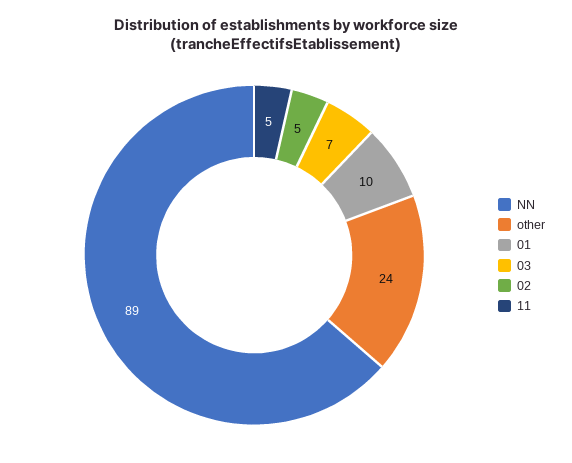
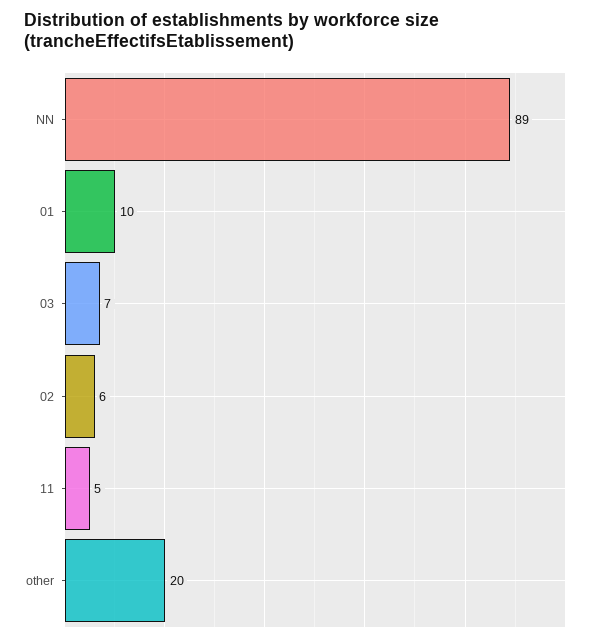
  {
    "NN": 89,
-   "other": 24,
+   "other": 20,
    "01": 10,
    "03": 7,
-   "02": 5,
+   "02": 6,
    "11": 5
  }

